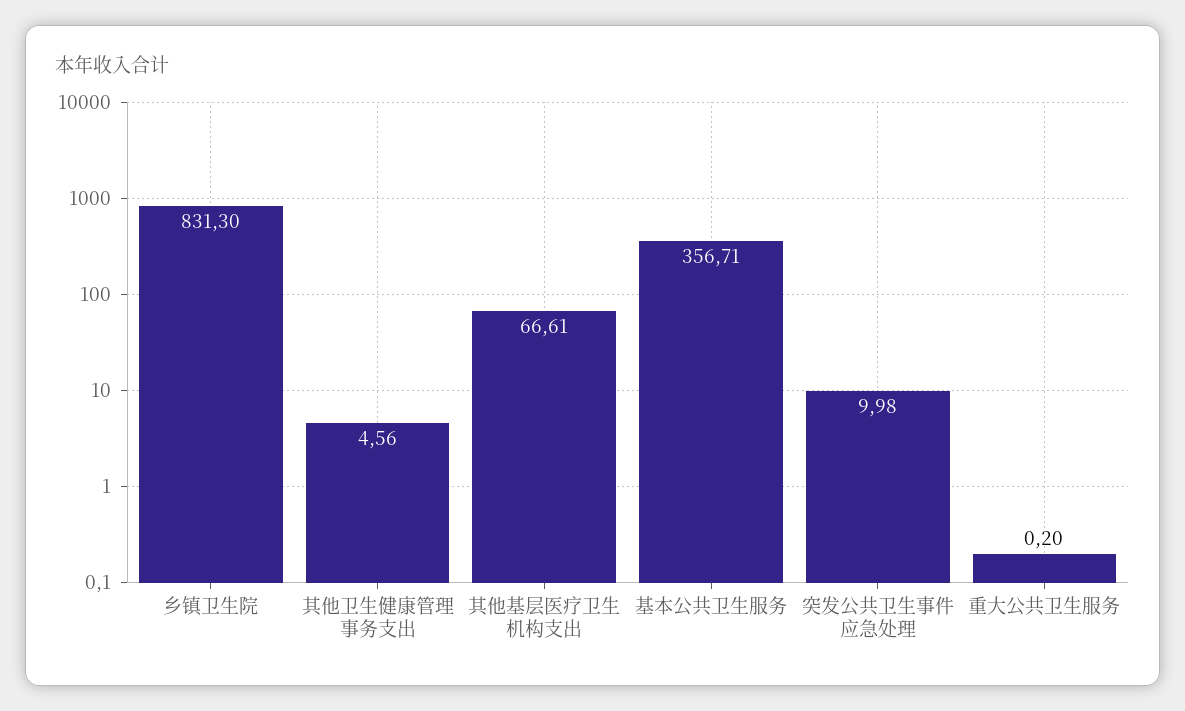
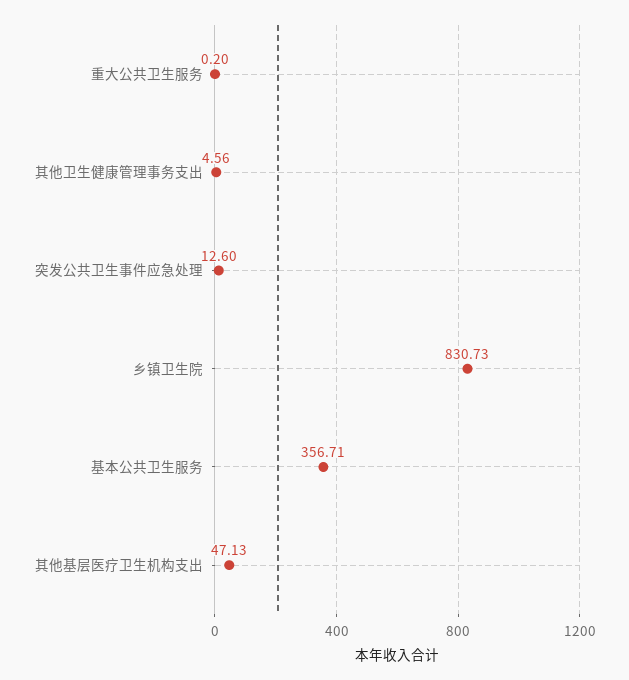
  {
-   "乡镇卫生院": 831.3,
+   "乡镇卫生院": 830.73,
    "其他卫生健康管理事务支出": 4.56,
-   "其他基层医疗卫生机构支出": 66.61,
+   "其他基层医疗卫生机构支出": 47.13,
    "基本公共卫生服务": 356.71,
-   "突发公共卫生事件应急处理": 9.98,
+   "突发公共卫生事件应急处理": 12.6,
    "重大公共卫生服务": 0.2
  }

